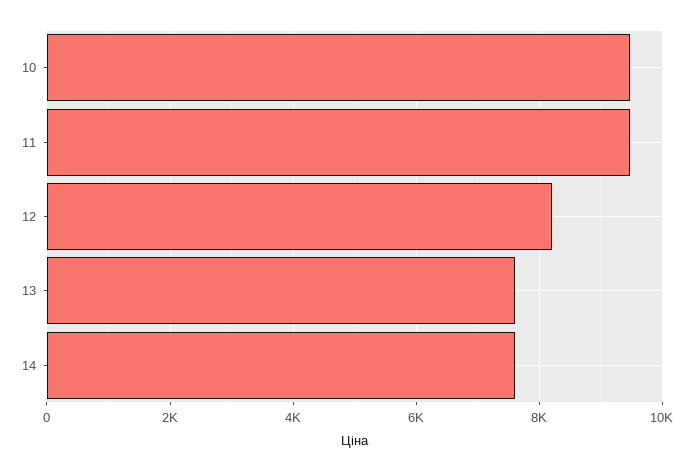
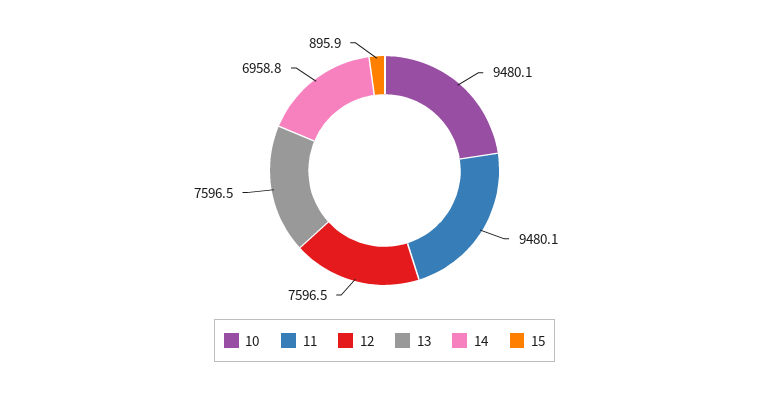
  {
    "10": 9480.1,
    "11": 9480.1,
-   "12": 8200,
+   "12": 7596.5,
    "13": 7596.5,
-   "14": 7600
+   "14": 6958.8,
+   "15": 895.9
  }

